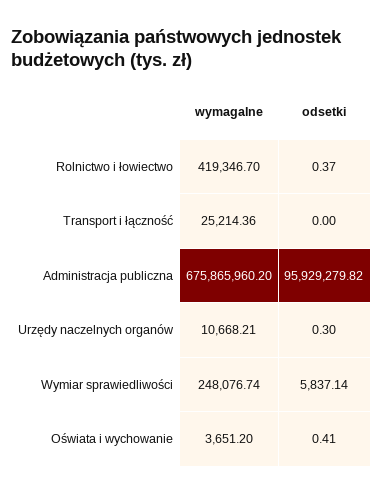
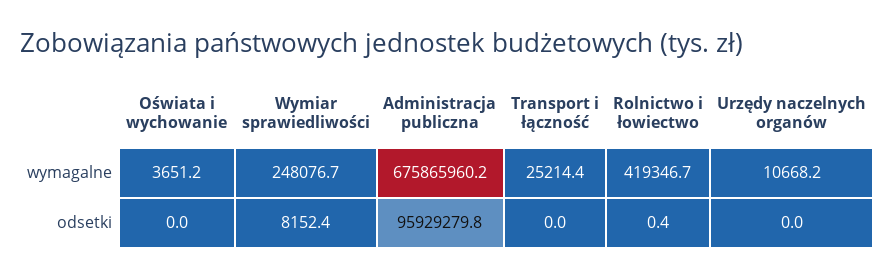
  {
    "wymagalne": {
      "Rolnictwo i łowiectwo": 419346.7,
      "Transport i łączność": 25214.36,
      "Administracja publiczna": 675865960.2,
      "Urzędy naczelnych organów": 10668.21,
      "Wymiar sprawiedliwości": 248076.74,
      "Oświata i wychowanie": 3651.2
    },
    "odsetki": {
      "Rolnictwo i łowiectwo": 0.37,
      "Transport i łączność": 0,
      "Administracja publiczna": 95929279.82,
-     "Urzędy naczelnych organów": 0.3,
+     "Urzędy naczelnych organów": 0,
-     "Wymiar sprawiedliwości": 5837.14,
+     "Wymiar sprawiedliwości": 8152.4,
-     "Oświata i wychowanie": 0.41
+     "Oświata i wychowanie": 0
    }
  }

